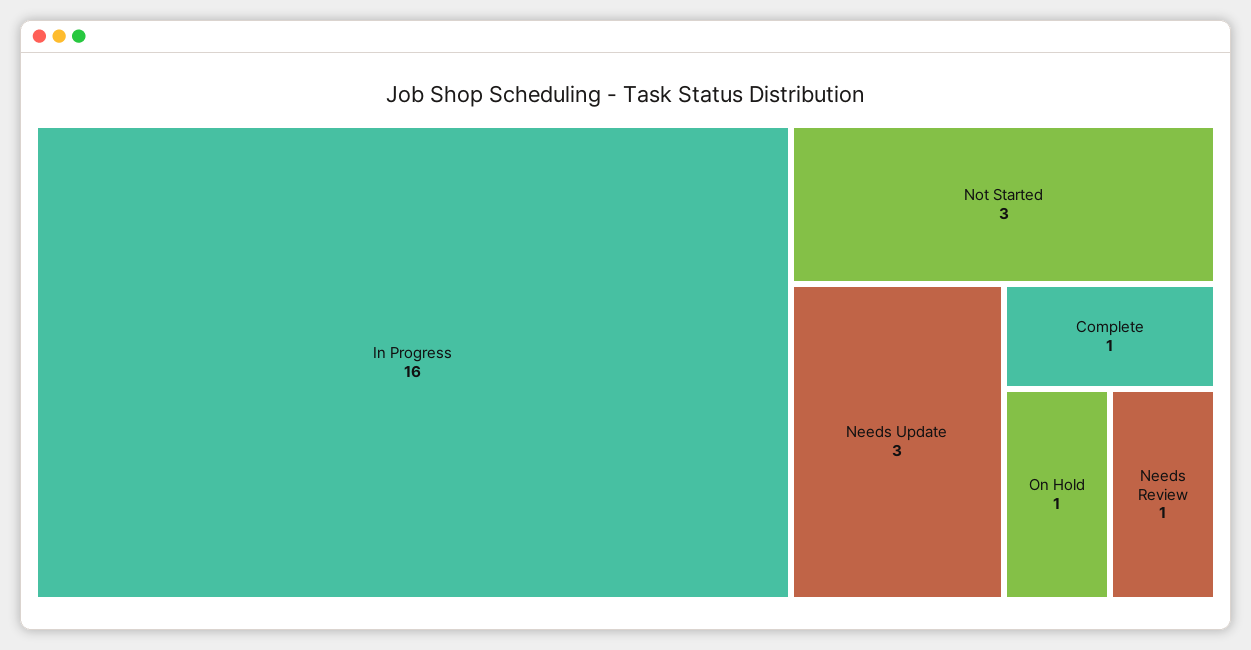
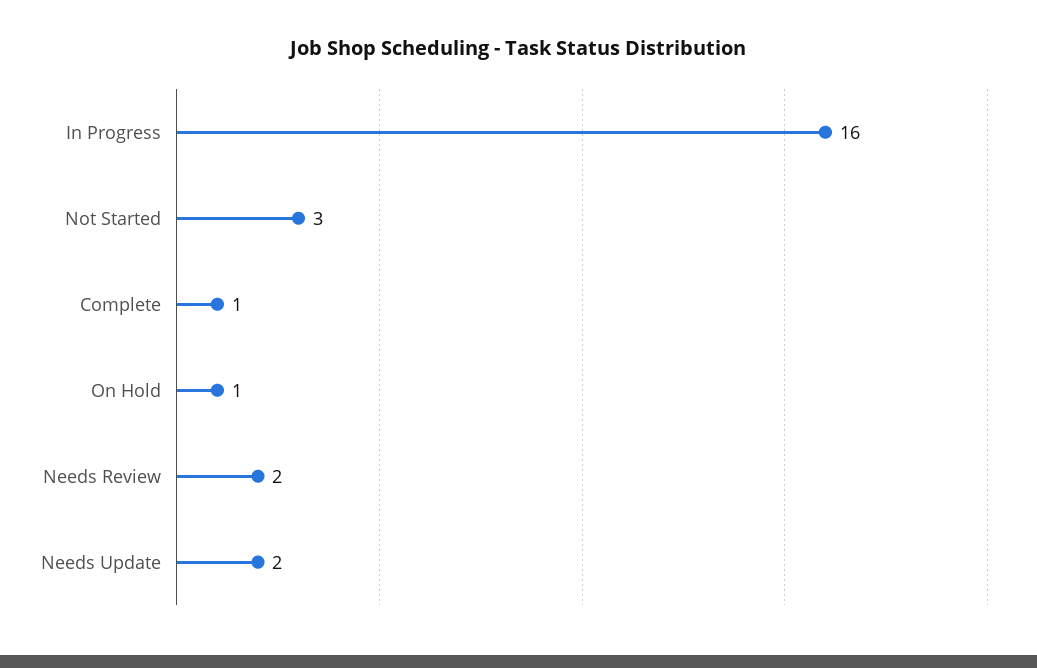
  {
    "In Progress": 16,
    "Not Started": 3,
-   "Needs Update": 3,
+   "Needs Update": 2,
    "Complete": 1,
    "On Hold": 1,
-   "Needs Review": 1
+   "Needs Review": 2
  }

